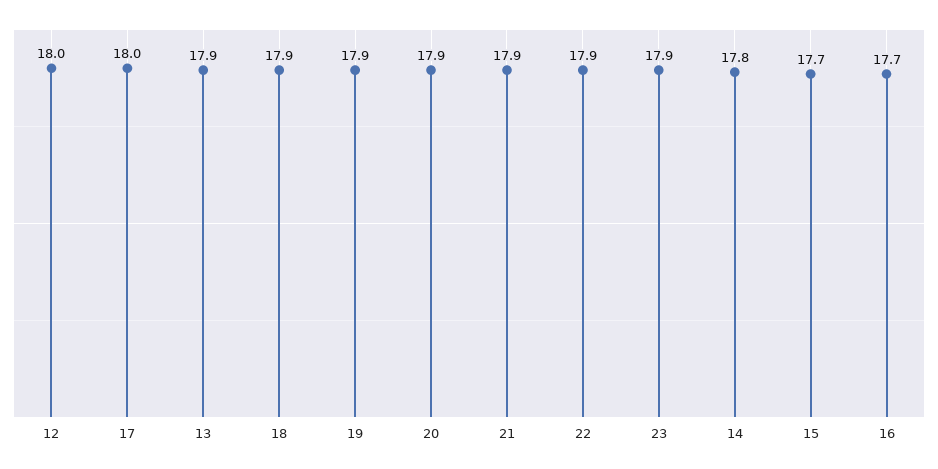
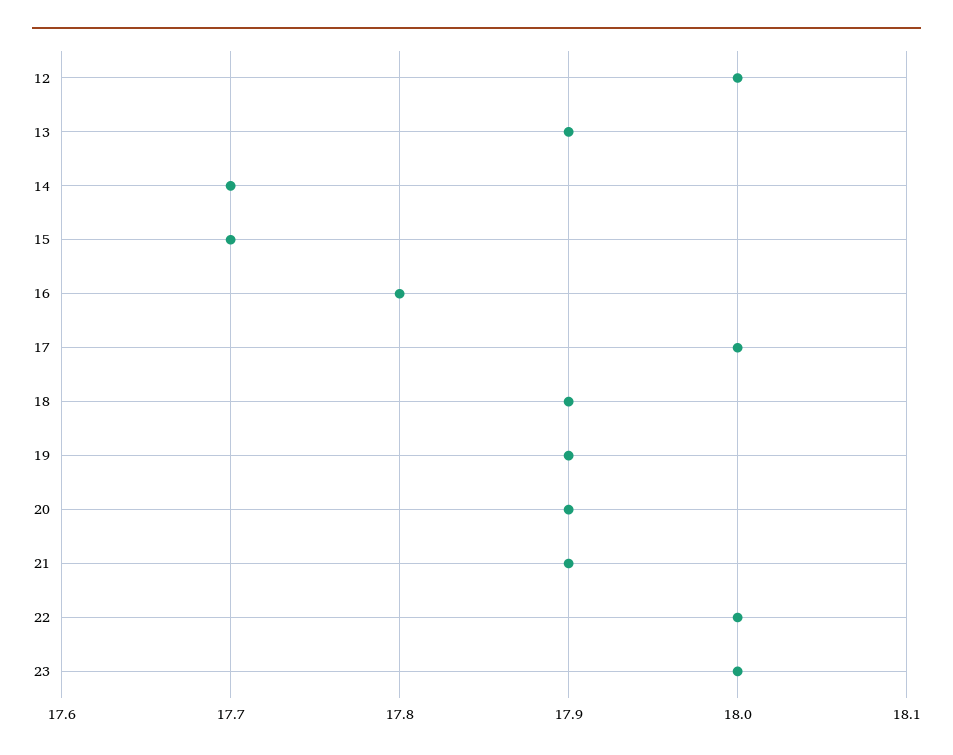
  {
    "12": 18,
    "17": 18,
    "13": 17.9,
    "18": 17.9,
    "19": 17.9,
    "20": 17.9,
    "21": 17.9,
-   "22": 17.9,
+   "22": 18,
-   "23": 17.9,
+   "23": 18,
-   "14": 17.8,
+   "14": 17.7,
    "15": 17.7,
-   "16": 17.7
+   "16": 17.8
  }

